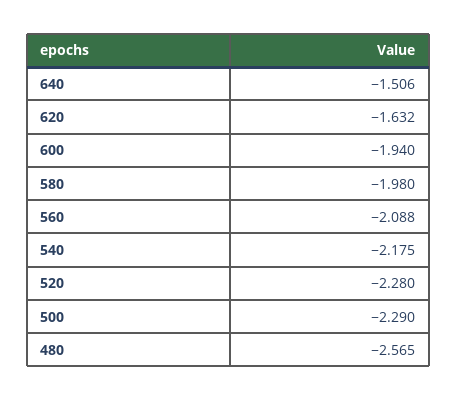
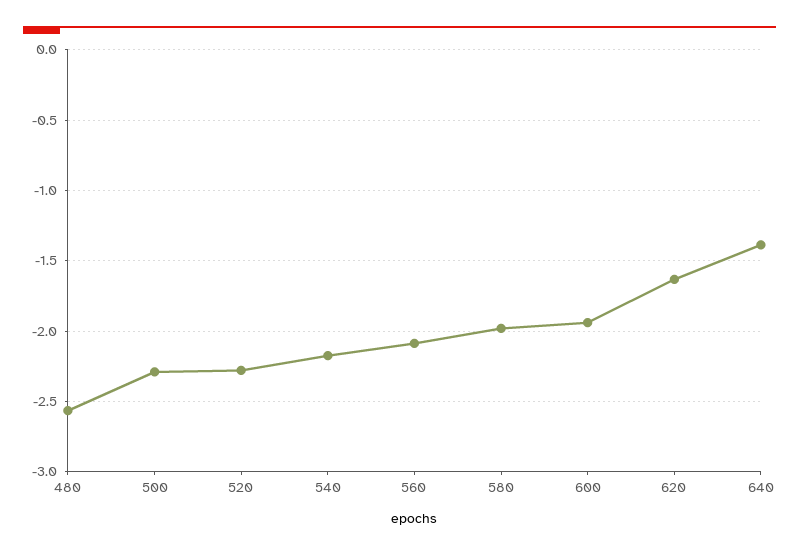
  {
-   "640": -1.506,
+   "640": -1.4,
    "620": -1.632,
    "600": -1.94,
    "580": -1.98,
    "560": -2.088,
    "540": -2.175,
    "520": -2.28,
    "500": -2.29,
    "480": -2.565
  }

